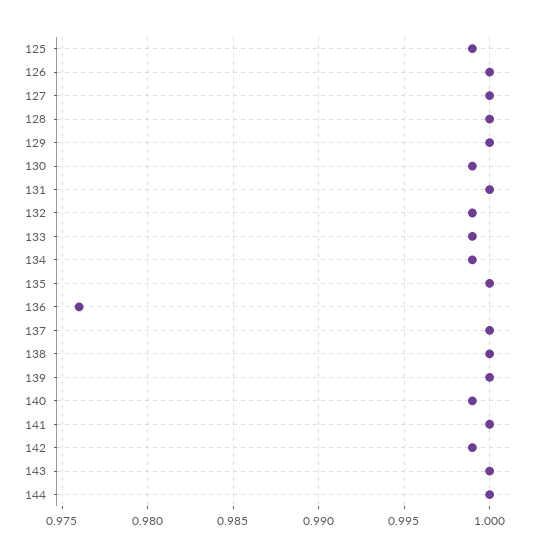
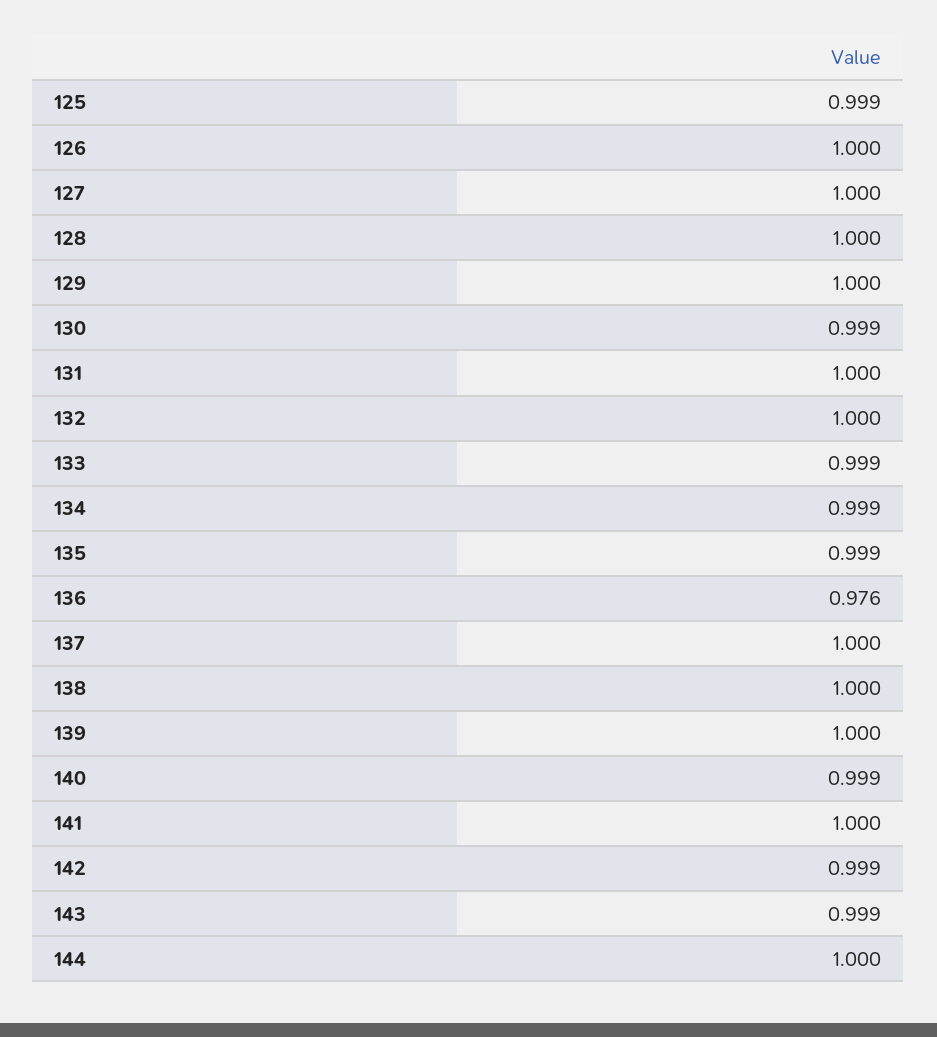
  {
    "125": 0.999,
    "126": 1,
    "127": 1,
    "128": 1,
    "129": 1,
    "130": 0.999,
    "131": 1,
-   "132": 0.999,
+   "132": 1,
    "133": 0.999,
    "134": 0.999,
-   "135": 1,
+   "135": 0.999,
    "136": 0.976,
    "137": 1,
    "138": 1,
    "139": 1,
    "140": 0.999,
    "141": 1,
    "142": 0.999,
-   "143": 1,
+   "143": 0.999,
    "144": 1
  }

